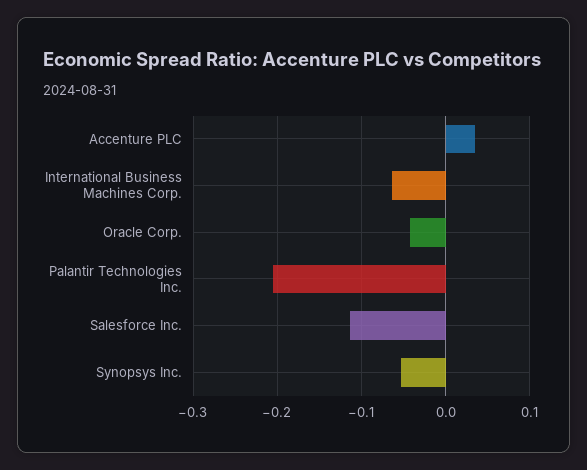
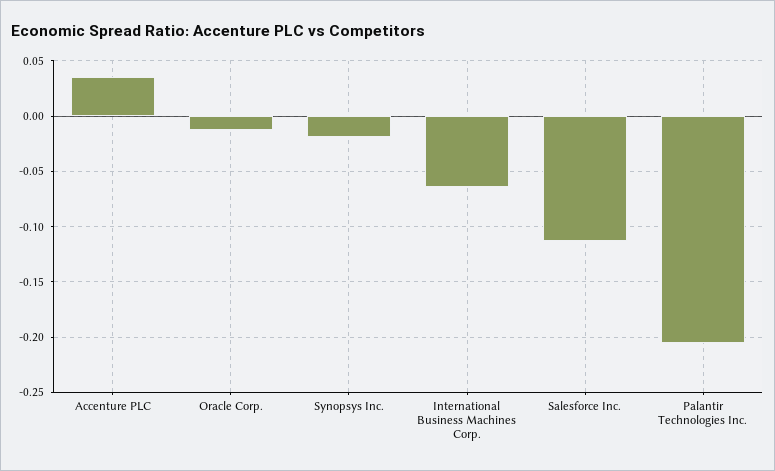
  {
    "Accenture PLC": 0.04,
    "International Business Machines Corp.": -0.06,
-   "Oracle Corp.": -0.04,
+   "Oracle Corp.": -0.01,
    "Palantir Technologies Inc.": -0.21,
    "Salesforce Inc.": -0.11,
-   "Synopsys Inc.": -0.05
+   "Synopsys Inc.": -0.02
  }

